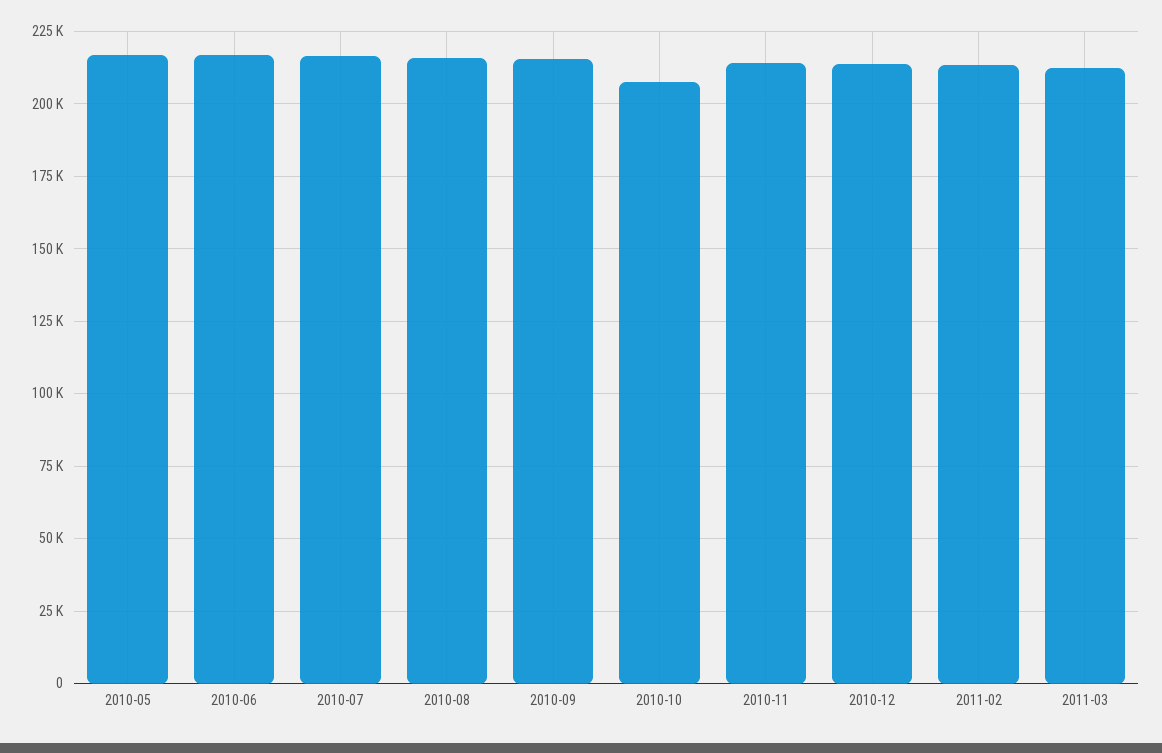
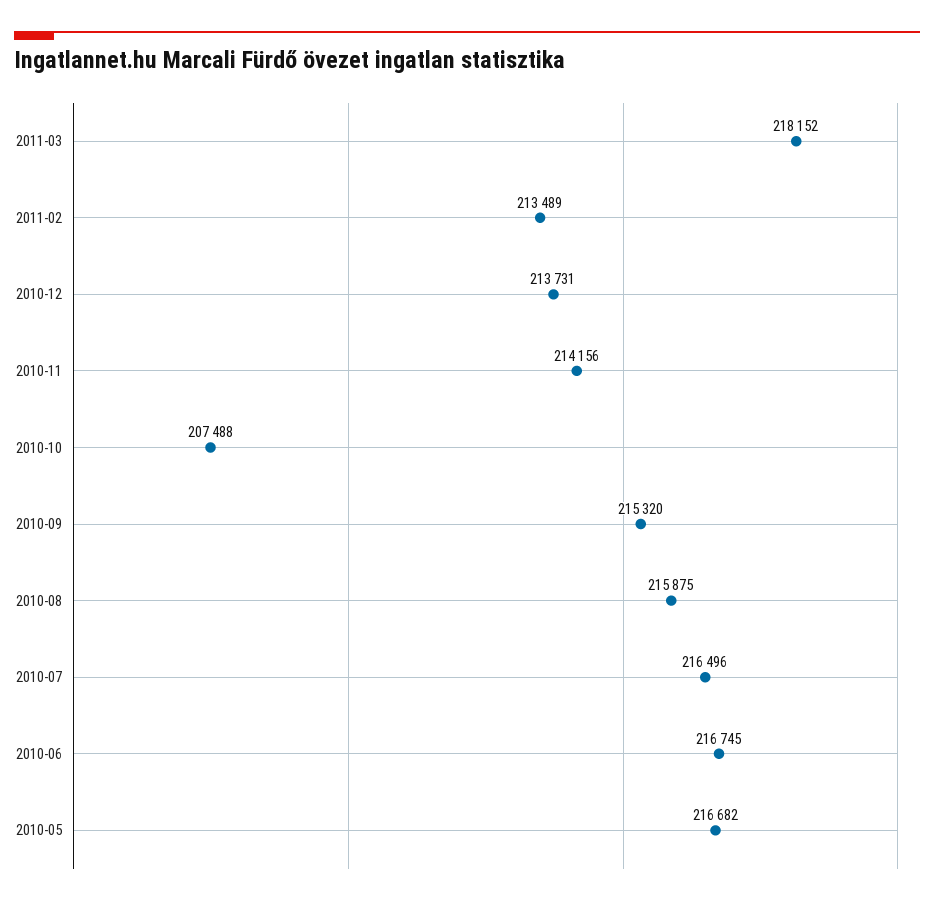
  {
    "2010-05": 216682,
    "2010-06": 216745,
    "2010-07": 216496,
    "2010-08": 215875,
    "2010-09": 215320,
    "2010-10": 207488,
    "2010-11": 214156,
    "2010-12": 213731,
    "2011-02": 213489,
-   "2011-03": 212500
+   "2011-03": 218152
  }

